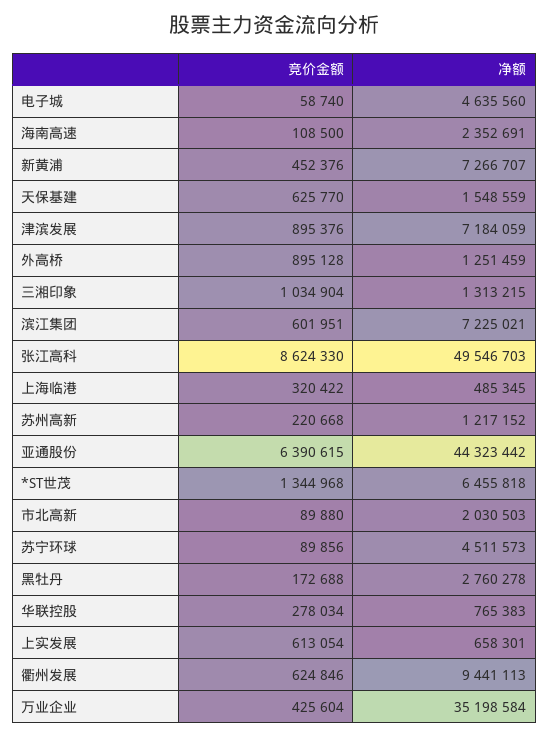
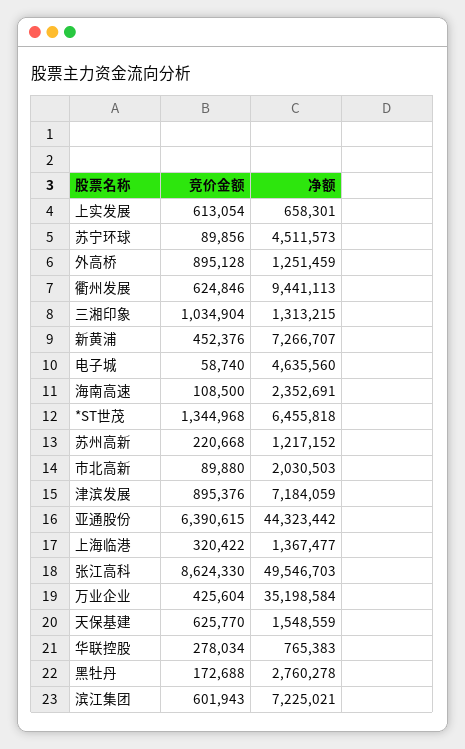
  {
    "竞价金额": {
      "电子城": 58740,
      "海南高速": 108500,
      "新黄浦": 452376,
      "天保基建": 625770,
      "津滨发展": 895376,
      "外高桥": 895128,
      "三湘印象": 1034904,
-     "滨江集团": 601951,
+     "滨江集团": 601943,
      "张江高科": 8624330,
      "上海临港": 320422,
      "苏州高新": 220668,
      "亚通股份": 6390615,
      "*ST世茂": 1344968,
      "市北高新": 89880,
      "苏宁环球": 89856,
      "黑牡丹": 172688,
      "华联控股": 278034,
      "上实发展": 613054,
      "衢州发展": 624846,
      "万业企业": 425604
    },
    "净额": {
      "电子城": 4635560,
      "海南高速": 2352691,
      "新黄浦": 7266707,
      "天保基建": 1548559,
      "津滨发展": 7184059,
      "外高桥": 1251459,
      "三湘印象": 1313215,
      "滨江集团": 7225021,
      "张江高科": 49546703,
-     "上海临港": 485345,
+     "上海临港": 1367477,
      "苏州高新": 1217152,
      "亚通股份": 44323442,
      "*ST世茂": 6455818,
      "市北高新": 2030503,
      "苏宁环球": 4511573,
      "黑牡丹": 2760278,
      "华联控股": 765383,
      "上实发展": 658301,
      "衢州发展": 9441113,
      "万业企业": 35198584
    }
  }

